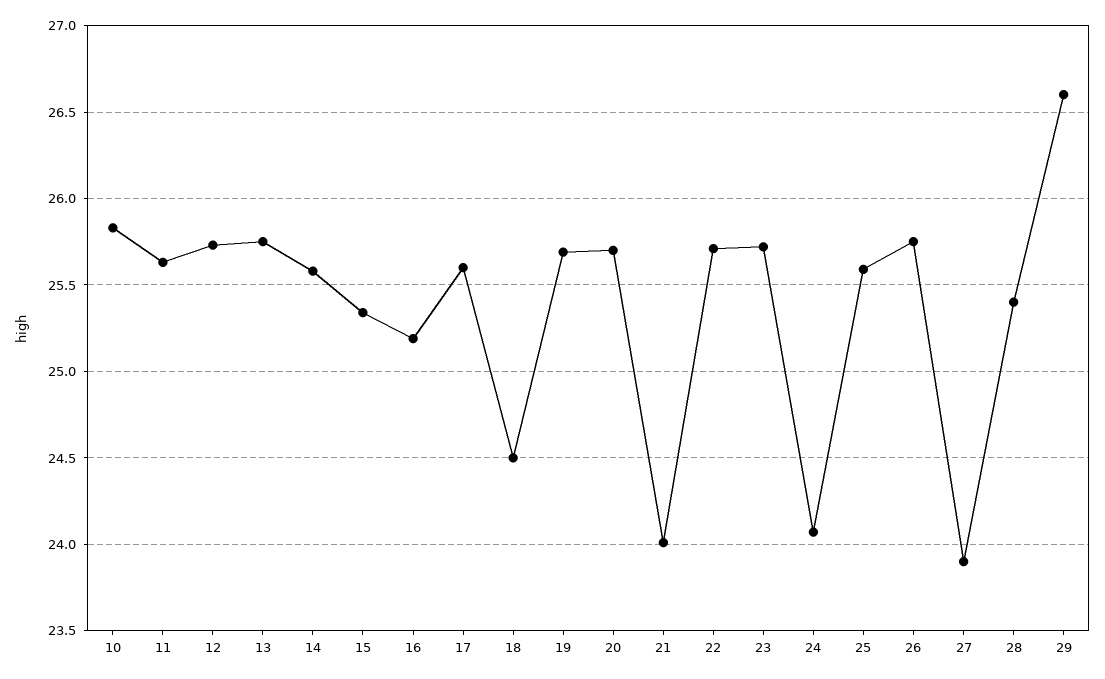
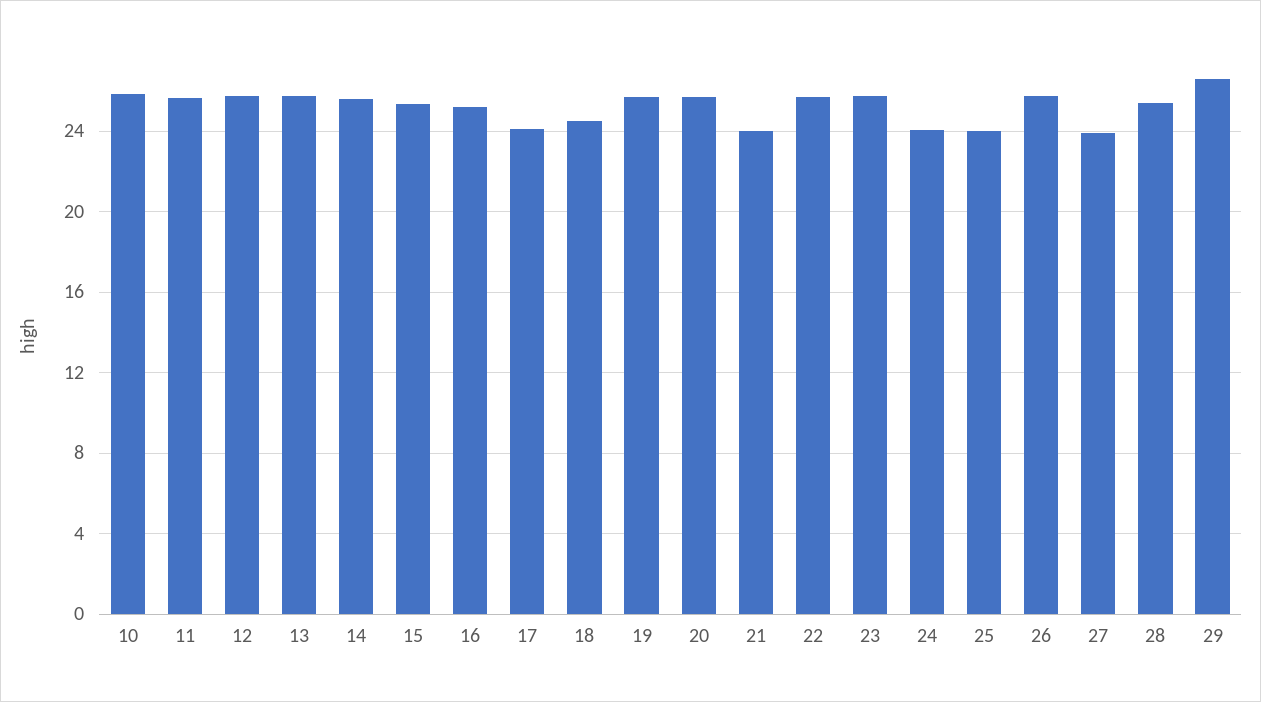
  {
    "10": 25.85,
    "11": 25.65,
    "12": 25.75,
    "13": 25.75,
    "14": 25.6,
    "15": 25.35,
    "16": 25.2,
-   "17": 25.6,
+   "17": 24,
    "18": 24.5,
    "19": 25.7,
    "20": 25.7,
    "21": 24,
    "22": 25.7,
    "23": 25.7,
    "24": 24.05,
-   "25": 25.6,
+   "25": 24,
    "26": 25.75,
    "27": 23.9,
    "28": 25.4,
    "29": 26.6
  }

